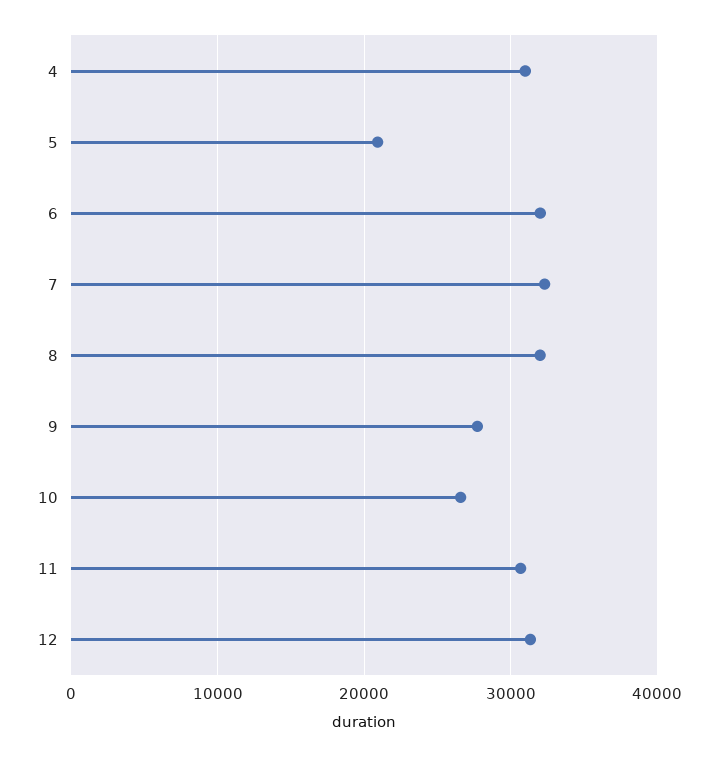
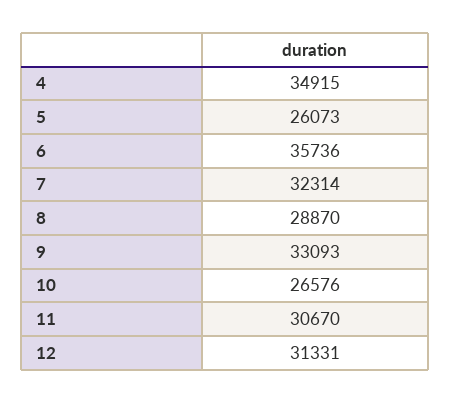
  {
-   "4": 31000,
+   "4": 34915,
-   "5": 21000,
+   "5": 26073,
-   "6": 32000,
+   "6": 35736,
    "7": 32314,
-   "8": 32000,
+   "8": 28870,
-   "9": 28000,
+   "9": 33093,
    "10": 26576,
    "11": 30670,
    "12": 31331
  }

